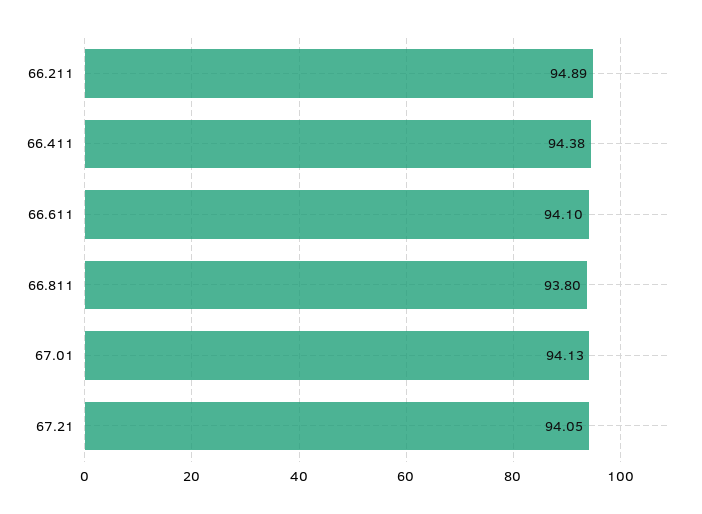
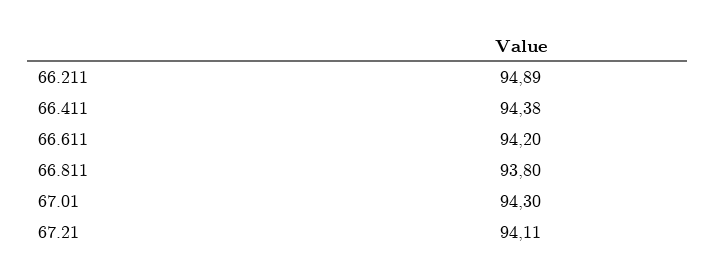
  {
    "66.211": 94.89,
    "66.411": 94.38,
-   "66.611": 94.1,
+   "66.611": 94.2,
    "66.811": 93.8,
-   "67.01": 94.13,
+   "67.01": 94.3,
-   "67.21": 94.05
+   "67.21": 94.11
  }

